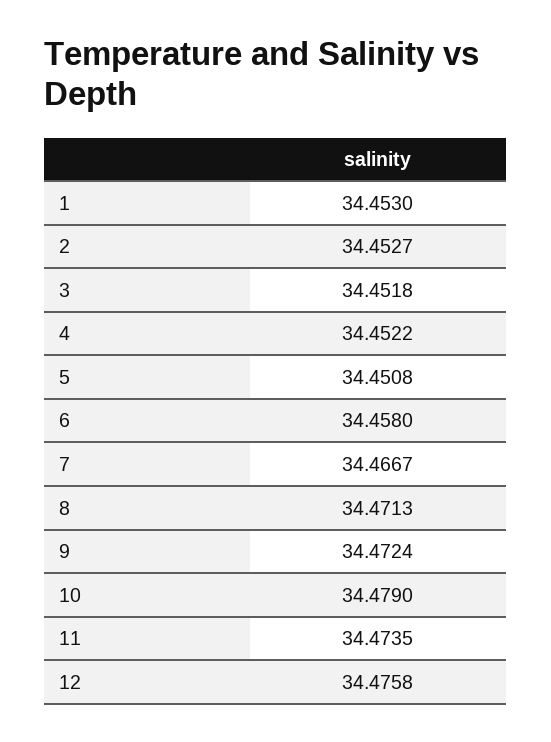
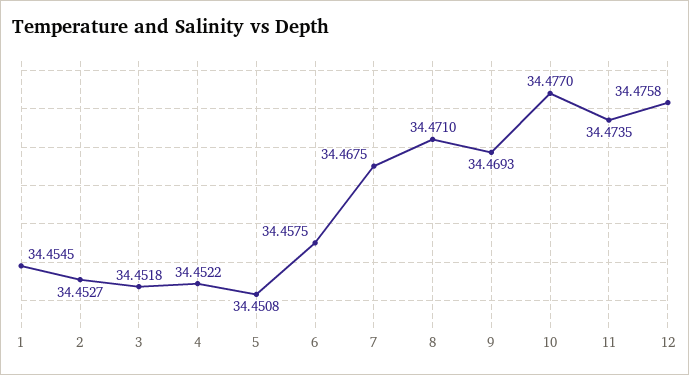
  {
-   "1": 34.453,
+   "1": 34.4545,
    "2": 34.4527,
    "3": 34.4518,
    "4": 34.4522,
    "5": 34.4508,
-   "6": 34.458,
+   "6": 34.4575,
-   "7": 34.4667,
+   "7": 34.4675,
-   "8": 34.4713,
+   "8": 34.471,
-   "9": 34.4724,
+   "9": 34.4693,
-   "10": 34.479,
+   "10": 34.477,
    "11": 34.4735,
    "12": 34.4758
  }

